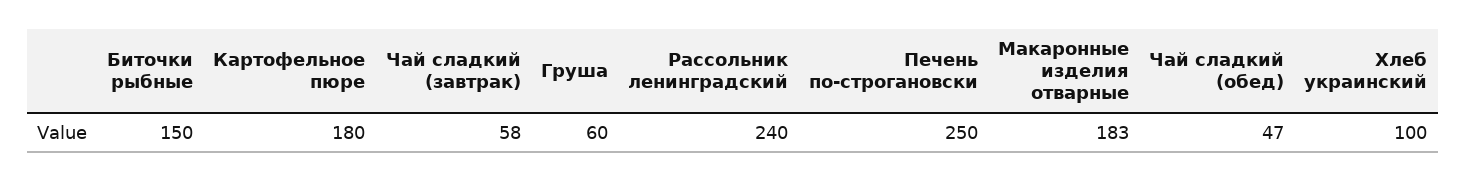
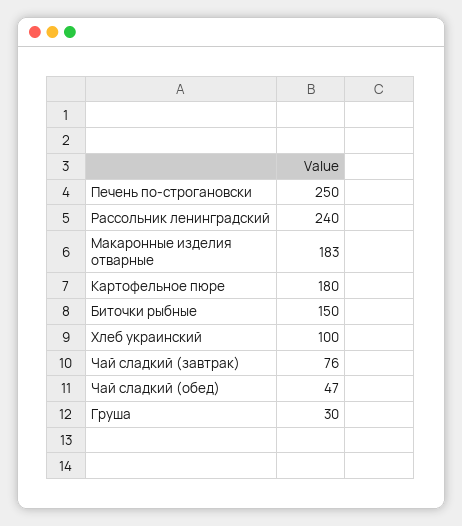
  {
    "Биточки рыбные": 150,
    "Картофельное пюре": 180,
-   "Чай сладкий (завтрак)": 58,
+   "Чай сладкий (завтрак)": 76,
-   "Груша": 60,
+   "Груша": 30,
    "Рассольник ленинградский": 240,
    "Печень по-строгановски": 250,
    "Макаронные изделия отварные": 183,
    "Чай сладкий (обед)": 47,
    "Хлеб украинский": 100
  }

